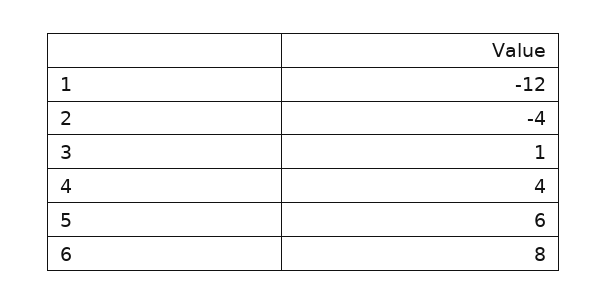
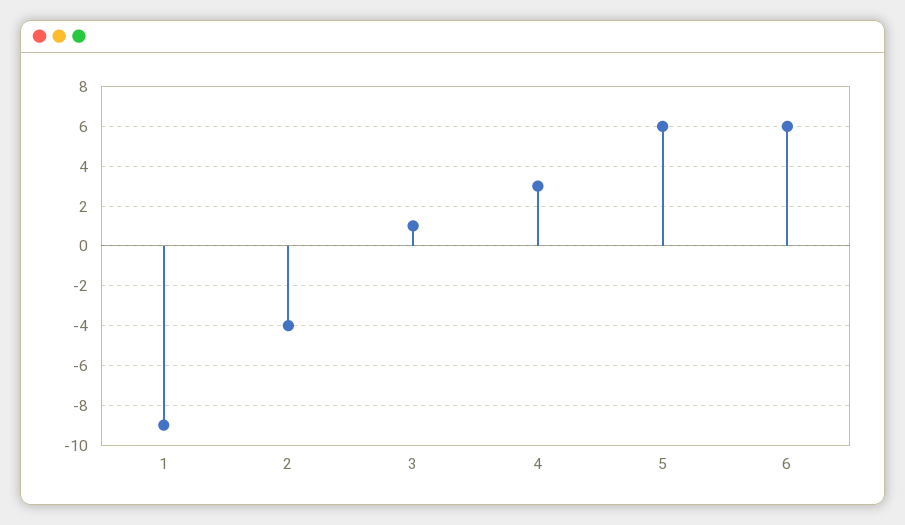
  {
-   "1": -12,
+   "1": -9,
    "2": -4,
    "3": 1,
-   "4": 4,
+   "4": 3,
    "5": 6,
-   "6": 8
+   "6": 6
  }

